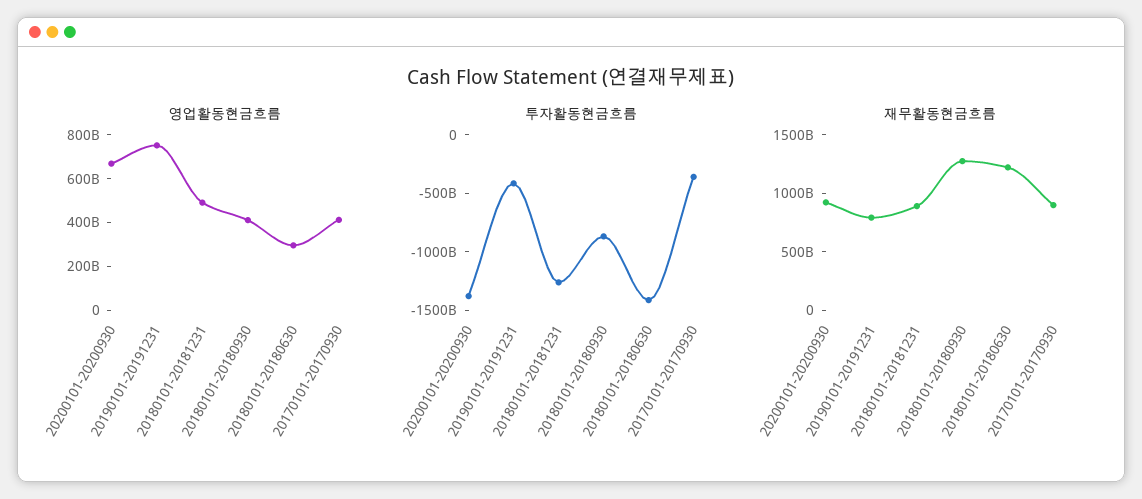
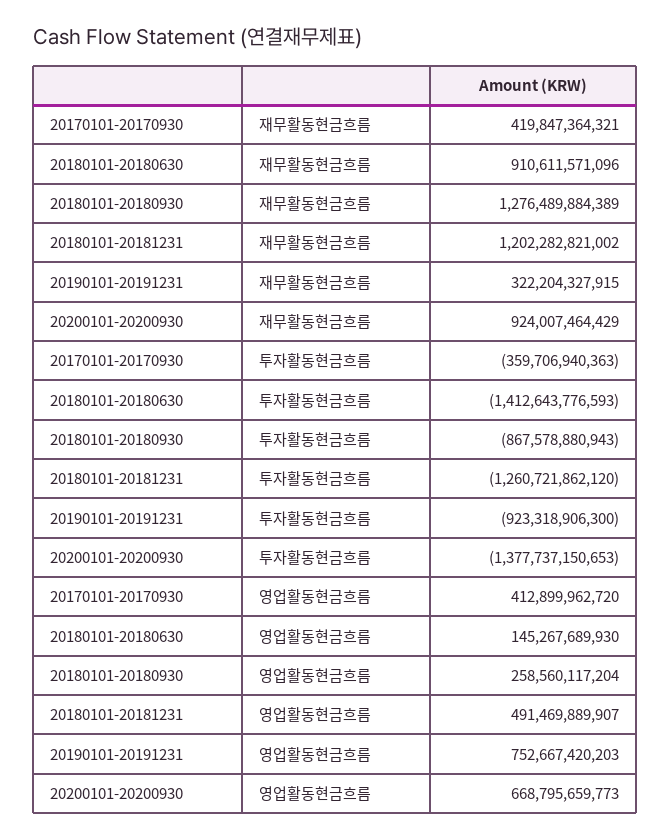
  {
    "영업활동현금흐름": {
      "20200101-20200930": 668795659773,
      "20190101-20191231": 752667420203,
      "20180101-20181231": 491469889907,
-     "20180101-20180930": 400000000000,
+     "20180101-20180930": 258560117204,
-     "20180101-20180630": 300000000000,
+     "20180101-20180630": 145267689930,
      "20170101-20170930": 412899962720
    },
    "투자활동현금흐름": {
      "20200101-20200930": -1377737150653,
-     "20190101-20191231": -400000000000,
+     "20190101-20191231": -923318906300,
      "20180101-20181231": -1260721862120,
      "20180101-20180930": -867578880943,
      "20180101-20180630": -1412643776593,
      "20170101-20170930": -359706940363
    },
    "재무활동현금흐름": {
      "20200101-20200930": 924007464429,
-     "20190101-20191231": 800000000000,
+     "20190101-20191231": 322204327915,
-     "20180101-20181231": 900000000000,
+     "20180101-20181231": 1202282821002,
      "20180101-20180930": 1276489884389,
-     "20180101-20180630": 1200000000000,
+     "20180101-20180630": 910611571096,
-     "20170101-20170930": 900000000000
+     "20170101-20170930": 419847364321
    }
  }

